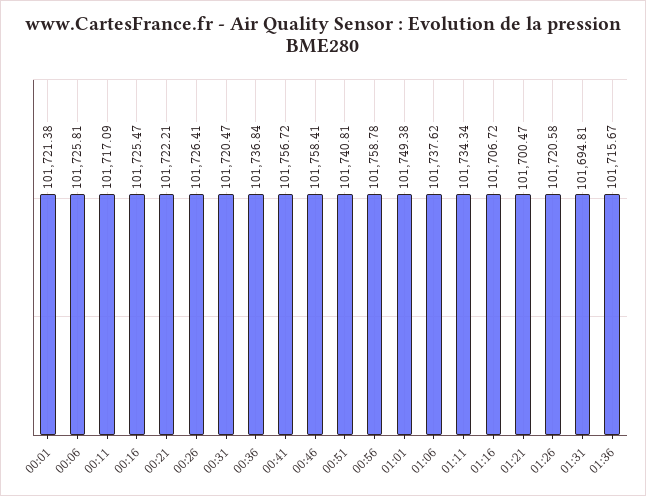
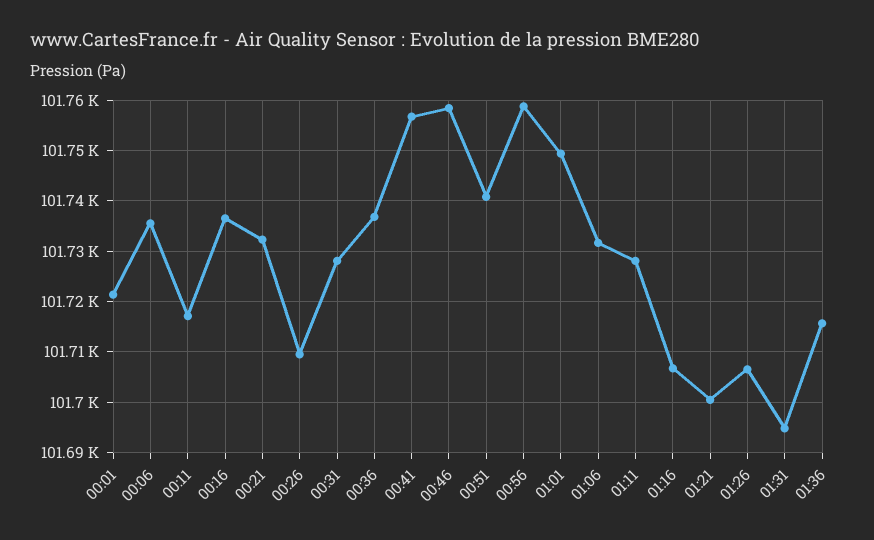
  {
    "00:01": 101721.38,
-   "00:06": 101725.81,
+   "00:06": 101736,
    "00:11": 101717.09,
-   "00:16": 101725.47,
+   "00:16": 101736,
-   "00:21": 101722.21,
+   "00:21": 101732,
-   "00:26": 101726.41,
+   "00:26": 101710,
-   "00:31": 101720.47,
+   "00:31": 101728,
    "00:36": 101736.84,
    "00:41": 101756.72,
    "00:46": 101758.41,
    "00:51": 101740.81,
    "00:56": 101758.78,
    "01:01": 101749.38,
-   "01:06": 101737.62,
+   "01:06": 101732,
-   "01:11": 101734.34,
+   "01:11": 101728,
    "01:16": 101706.72,
    "01:21": 101700.47,
-   "01:26": 101720.58,
+   "01:26": 101706,
    "01:31": 101694.81,
    "01:36": 101715.67
  }

